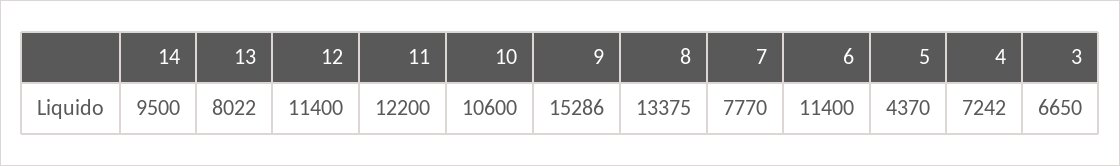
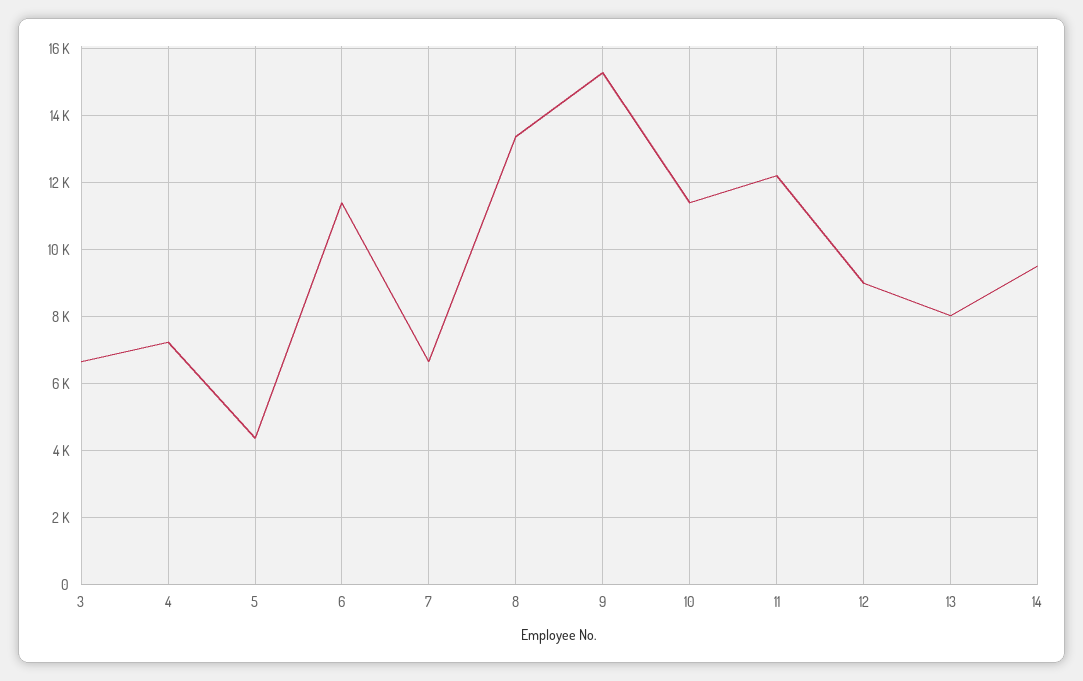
  {
    "14": 9500,
    "13": 8022,
-   "12": 11400,
+   "12": 9000,
    "11": 12200,
-   "10": 10600,
+   "10": 11400,
    "9": 15286,
    "8": 13375,
-   "7": 7770,
+   "7": 6600,
    "6": 11400,
    "5": 4370,
    "4": 7242,
    "3": 6650
  }

